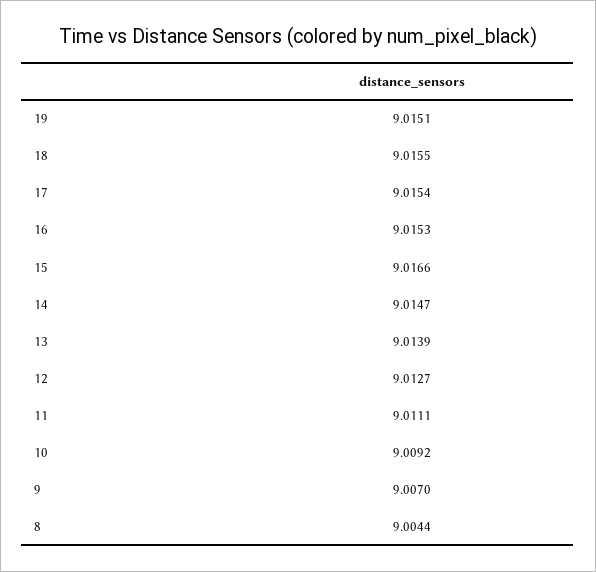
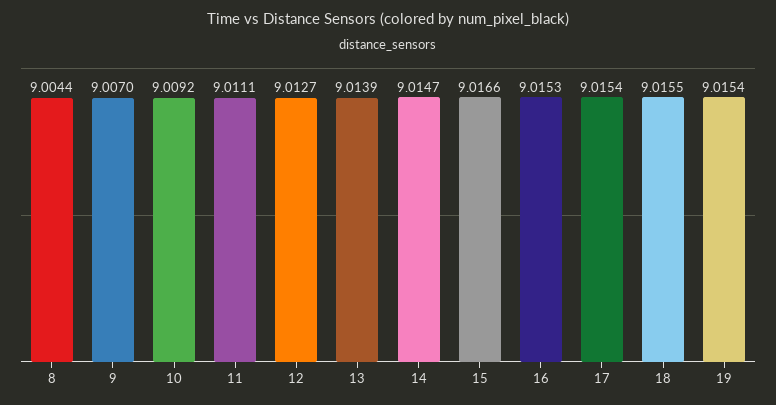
  {
-   "19": 9.0151,
+   "19": 9.0154,
    "18": 9.0155,
    "17": 9.0154,
    "16": 9.0153,
    "15": 9.0166,
    "14": 9.0147,
    "13": 9.0139,
    "12": 9.0127,
    "11": 9.0111,
    "10": 9.0092,
    "9": 9.007,
    "8": 9.0044
  }

